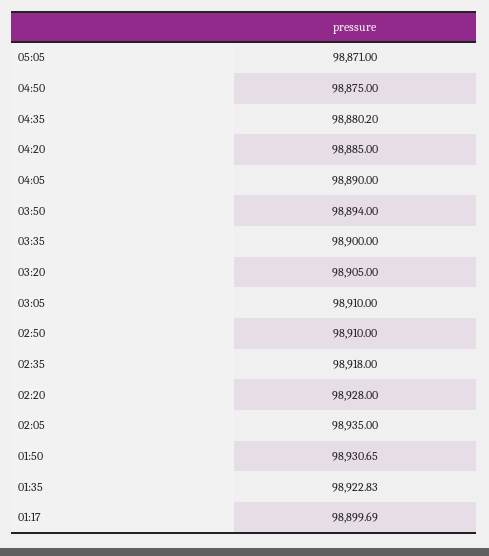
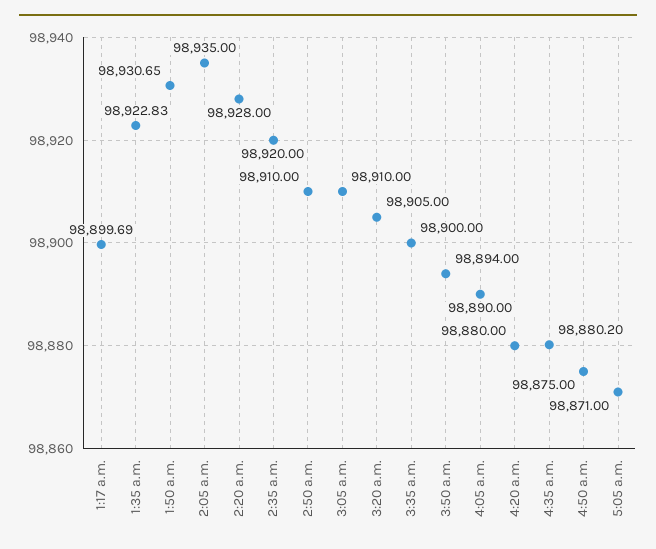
  {
    "05:05": 98871,
    "04:50": 98875,
    "04:35": 98880.2,
-   "04:20": 98885,
+   "04:20": 98880,
    "04:05": 98890,
    "03:50": 98894,
    "03:35": 98900,
    "03:20": 98905,
    "03:05": 98910,
    "02:50": 98910,
-   "02:35": 98918,
+   "02:35": 98920,
    "02:20": 98928,
    "02:05": 98935,
    "01:50": 98930.65,
    "01:35": 98922.83,
    "01:17": 98899.69
  }

